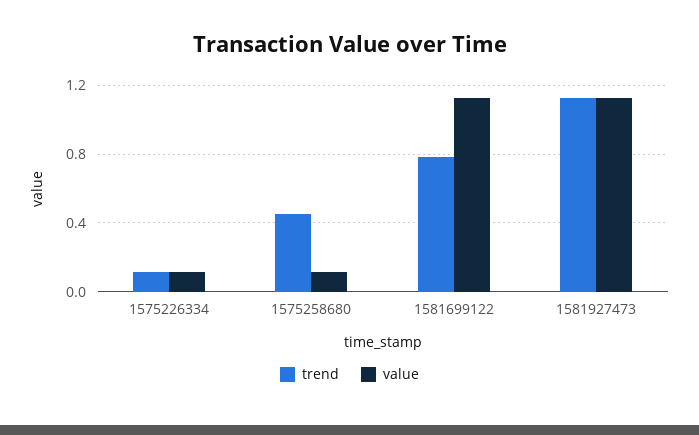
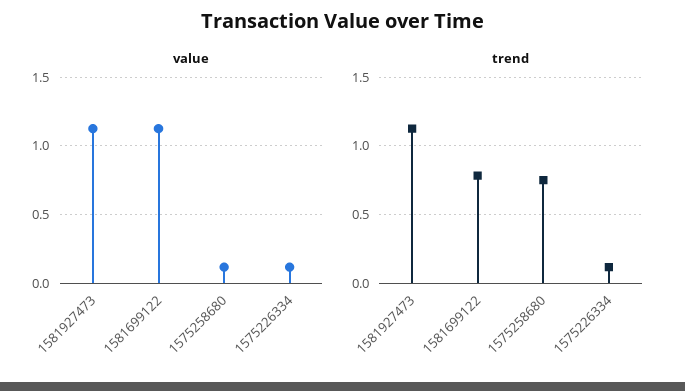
  {
    "trend": {
      "1575226334": 0.1,
-     "1575258680": 0.45,
+     "1575258680": 0.75,
      "1581699122": 0.8,
      "1581927473": 1.15
    },
    "value": {
      "1575226334": 0.1,
      "1575258680": 0.1,
      "1581699122": 1.15,
      "1581927473": 1.15
    }
  }

